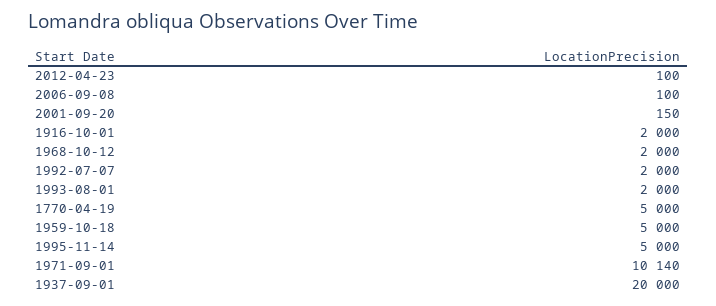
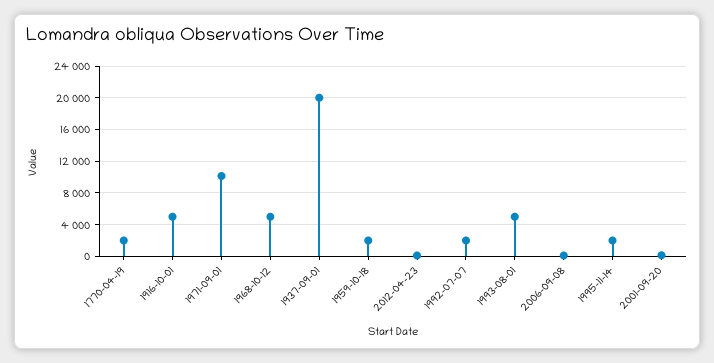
  {
    "2012-04-23": 100,
    "2006-09-08": 100,
    "2001-09-20": 150,
-   "1916-10-01": 2000,
+   "1916-10-01": 5000,
-   "1968-10-12": 2000,
+   "1968-10-12": 5000,
    "1992-07-07": 2000,
-   "1993-08-01": 2000,
+   "1993-08-01": 5000,
-   "1770-04-19": 5000,
+   "1770-04-19": 2000,
-   "1959-10-18": 5000,
+   "1959-10-18": 2000,
-   "1995-11-14": 5000,
+   "1995-11-14": 2000,
    "1971-09-01": 10140,
    "1937-09-01": 20000
  }

